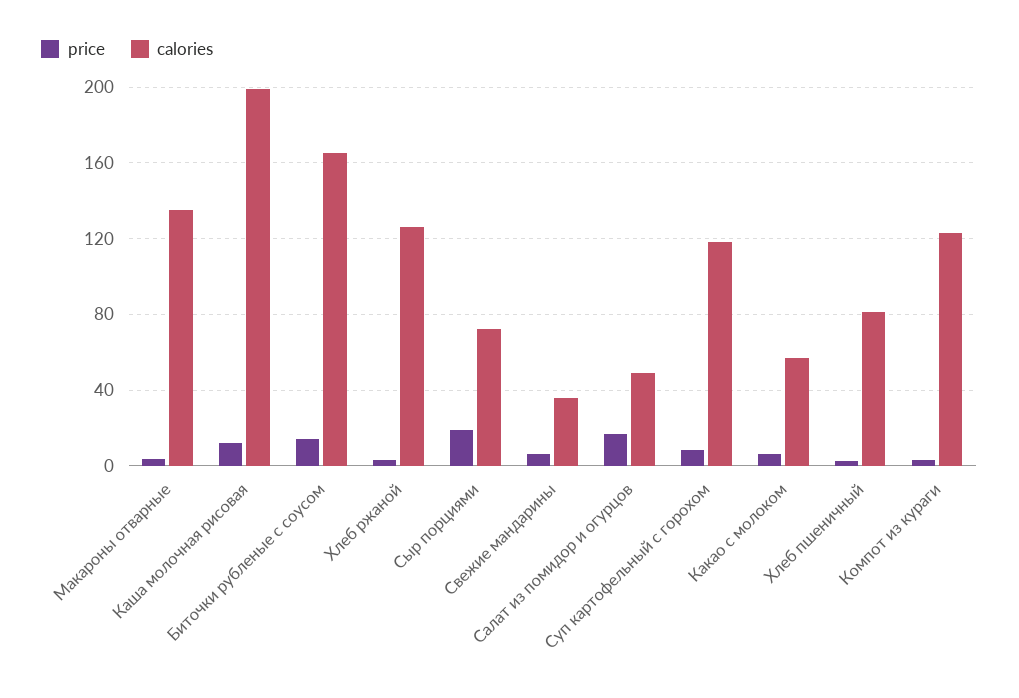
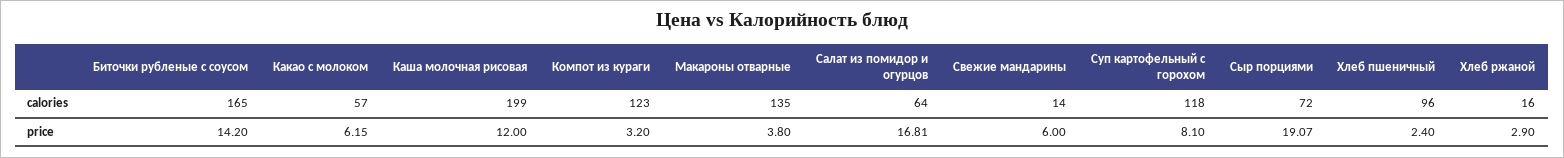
  {
    "price": {
      "Макароны отварные": 3.8,
      "Каша молочная рисовая": 12,
      "Биточки рубленые с соусом": 14.2,
      "Хлеб ржаной": 2.9,
      "Сыр порциями": 19.07,
      "Свежие мандарины": 6,
      "Салат из помидор и огурцов": 16.81,
      "Суп картофельный с горохом": 8.1,
      "Какао с молоком": 6.15,
      "Хлеб пшеничный": 2.4,
      "Компот из кураги": 3.2
    },
    "calories": {
      "Макароны отварные": 135,
      "Каша молочная рисовая": 199,
      "Биточки рубленые с соусом": 165,
-     "Хлеб ржаной": 125,
+     "Хлеб ржаной": 16,
      "Сыр порциями": 72,
-     "Свежие мандарины": 35,
+     "Свежие мандарины": 14,
-     "Салат из помидор и огурцов": 50,
+     "Салат из помидор и огурцов": 64,
      "Суп картофельный с горохом": 118,
      "Какао с молоком": 57,
-     "Хлеб пшеничный": 80,
+     "Хлеб пшеничный": 96,
      "Компот из кураги": 123
    }
  }

